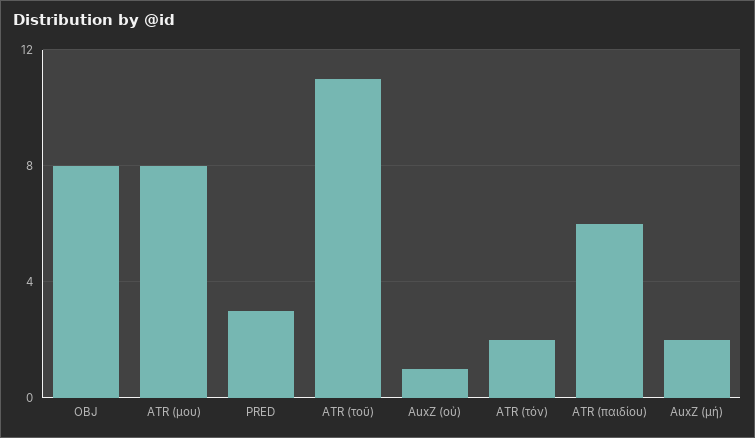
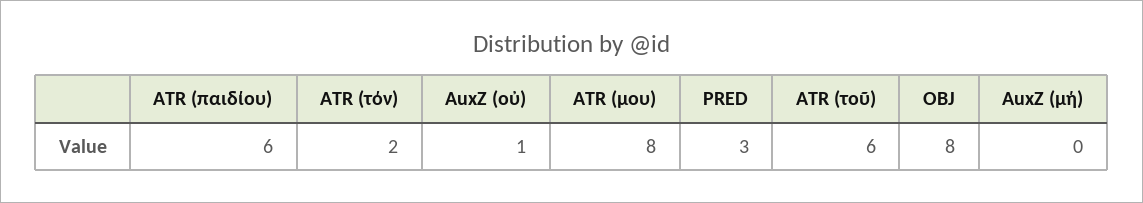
  {
    "OBJ": 8,
    "ATR (μου)": 8,
    "PRED": 3,
-   "ATR (τοῦ)": 11,
+   "ATR (τοῦ)": 6,
    "AuxZ (οὐ)": 1,
    "ATR (τόν)": 2,
    "ATR (παιδίου)": 6,
-   "AuxZ (μή)": 2
+   "AuxZ (μή)": 0
  }

